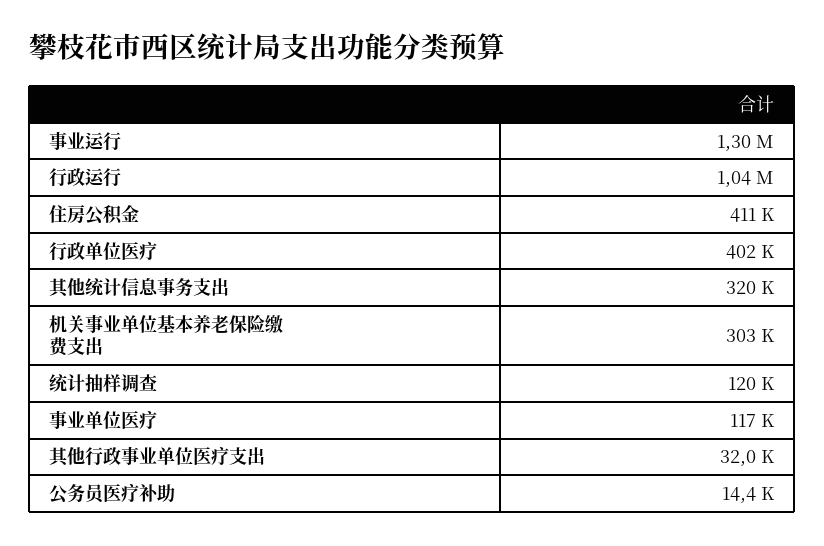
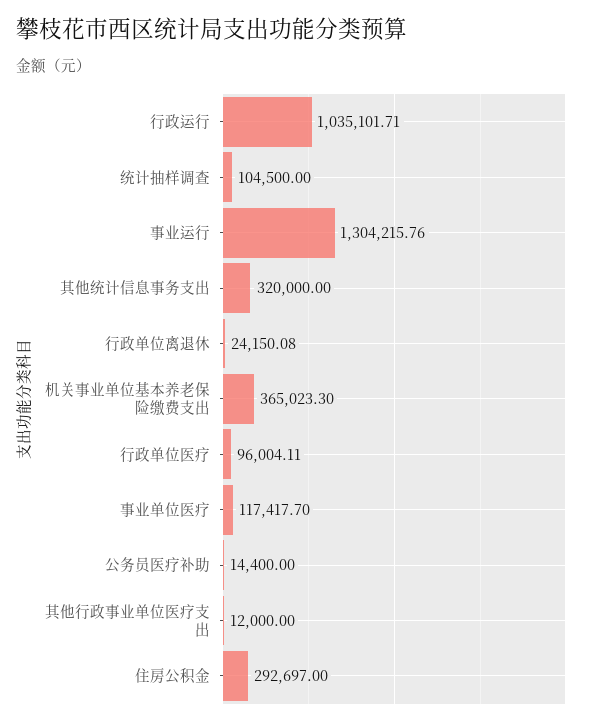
  {
    "事业运行": 1304215.76,
    "行政运行": 1035101.71,
-   "住房公积金": 411000,
+   "住房公积金": 292697,
-   "行政单位医疗": 402000,
+   "行政单位医疗": 96004.11,
    "其他统计信息事务支出": 320000,
-   "机关事业单位基本养老保险缴费支出": 303000,
+   "机关事业单位基本养老保险缴费支出": 365023.3,
-   "统计抽样调查": 120000,
+   "统计抽样调查": 104500,
    "事业单位医疗": 117417.7,
-   "其他行政事业单位医疗支出": 32000,
+   "其他行政事业单位医疗支出": 12000,
-   "公务员医疗补助": 14400
+   "公务员医疗补助": 14400,
+   "行政单位离退休": 24150.08
  }

